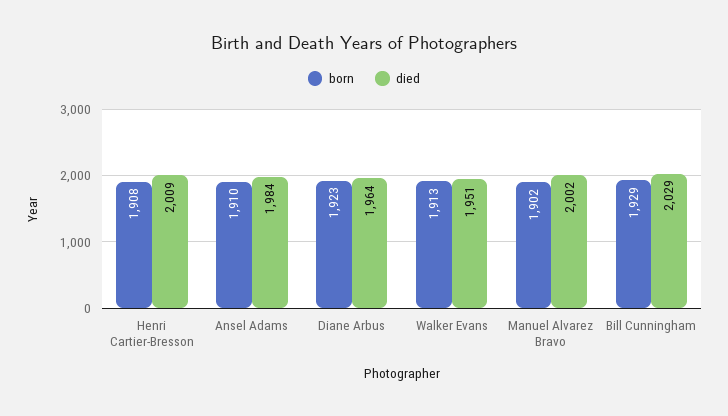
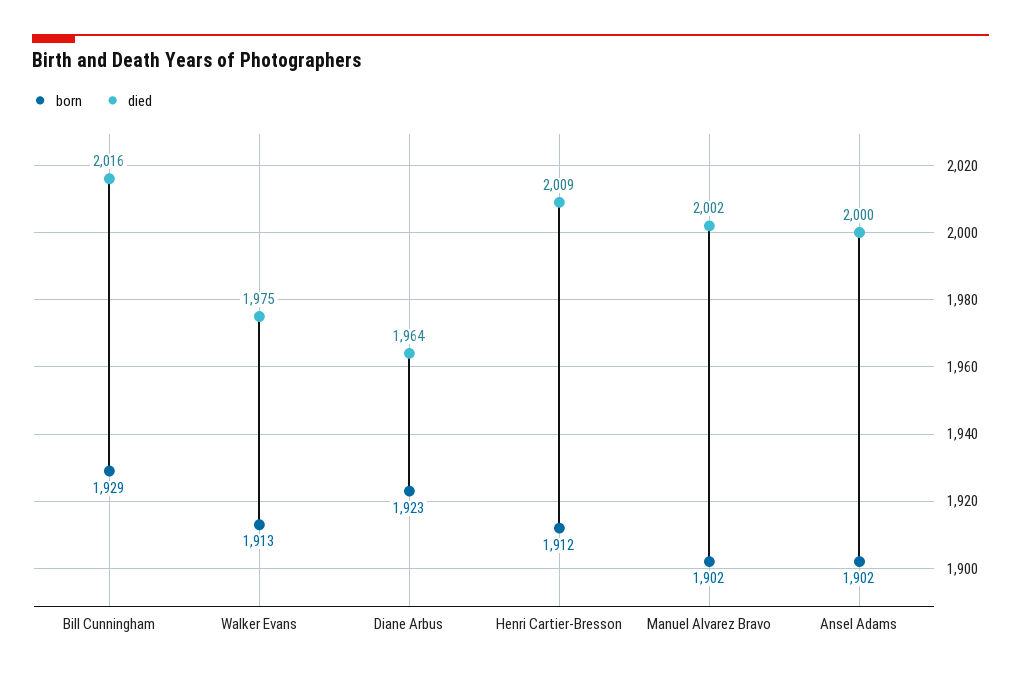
  {
    "born": {
-     "Henri Cartier-Bresson": 1908,
+     "Henri Cartier-Bresson": 1912,
-     "Ansel Adams": 1910,
+     "Ansel Adams": 1902,
      "Diane Arbus": 1923,
      "Walker Evans": 1913,
      "Manuel Alvarez Bravo": 1902,
      "Bill Cunningham": 1929
    },
    "died": {
      "Henri Cartier-Bresson": 2009,
-     "Ansel Adams": 1984,
+     "Ansel Adams": 2000,
      "Diane Arbus": 1964,
-     "Walker Evans": 1951,
+     "Walker Evans": 1975,
      "Manuel Alvarez Bravo": 2002,
-     "Bill Cunningham": 2029
+     "Bill Cunningham": 2016
    }
  }

